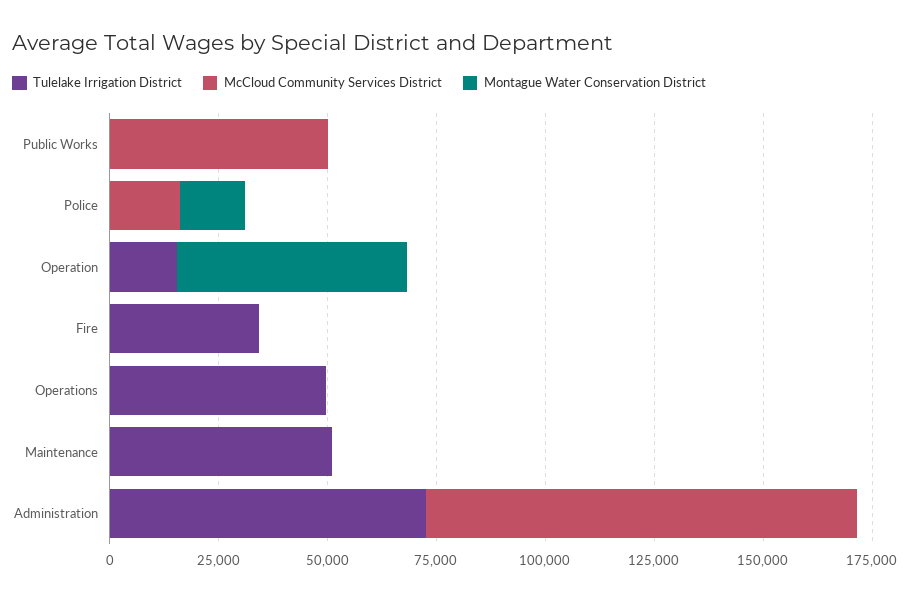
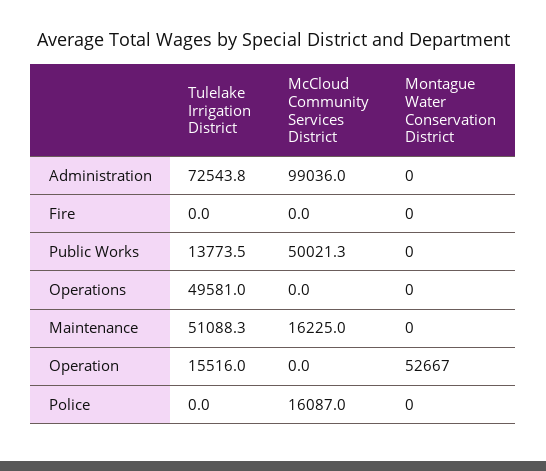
  {
    "Tulelake Irrigation District": {
-     "Public Works": 0,
+     "Public Works": 13773.5,
      "Police": 0,
      "Operation": 15516,
-     "Fire": 35000,
+     "Fire": 0,
      "Operations": 49581,
      "Maintenance": 51088.3,
      "Administration": 72543.8
    },
    "McCloud Community Services District": {
      "Public Works": 50021.3,
      "Police": 16087,
      "Operation": 0,
      "Fire": 0,
      "Operations": 0,
-     "Maintenance": 0,
+     "Maintenance": 16225,
      "Administration": 99036
    },
    "Montague Water Conservation District": {
      "Public Works": 0,
-     "Police": 15000,
+     "Police": 0,
      "Operation": 52667,
      "Fire": 0,
      "Operations": 0,
      "Maintenance": 0,
      "Administration": 0
    }
  }

